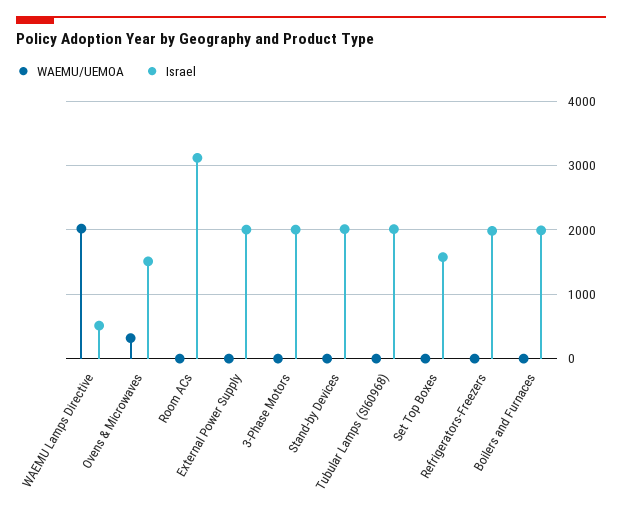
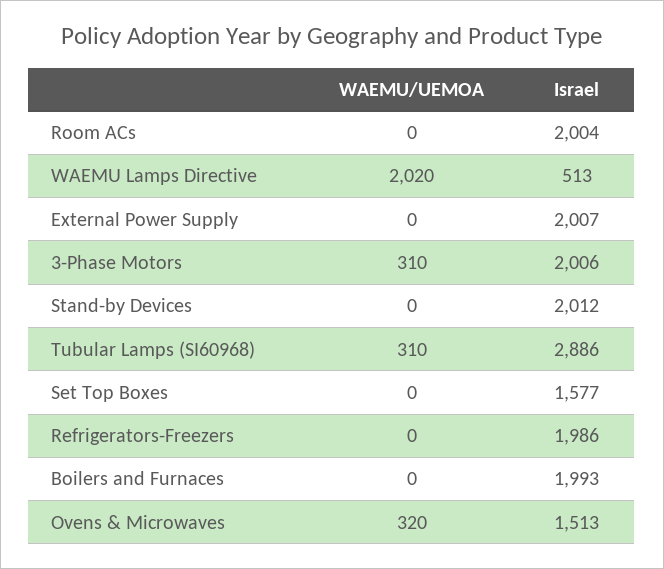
  {
    "WAEMU/UEMOA": {
      "WAEMU Lamps Directive": 2020,
      "Ovens & Microwaves": 320,
      "Room ACs": 0,
      "External Power Supply": 0,
-     "3-Phase Motors": 0,
+     "3-Phase Motors": 310,
      "Stand-by Devices": 0,
-     "Tubular Lamps (SI60968)": 0,
+     "Tubular Lamps (SI60968)": 310,
      "Set Top Boxes": 0,
      "Refrigerators-Freezers": 0,
      "Boilers and Furnaces": 0
    },
    "Israel": {
      "WAEMU Lamps Directive": 513,
      "Ovens & Microwaves": 1513,
-     "Room ACs": 3100,
+     "Room ACs": 2004,
      "External Power Supply": 2007,
      "3-Phase Motors": 2006,
      "Stand-by Devices": 2012,
-     "Tubular Lamps (SI60968)": 2000,
+     "Tubular Lamps (SI60968)": 2886,
      "Set Top Boxes": 1577,
      "Refrigerators-Freezers": 1986,
      "Boilers and Furnaces": 1993
    }
  }

